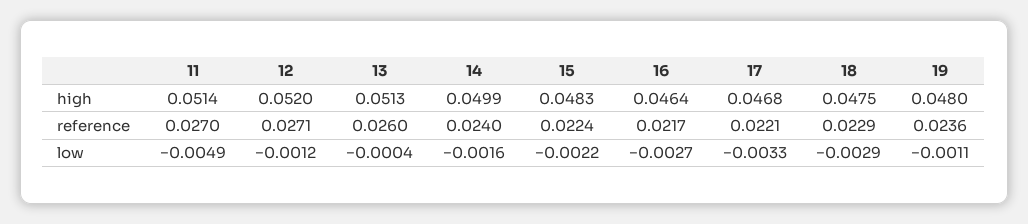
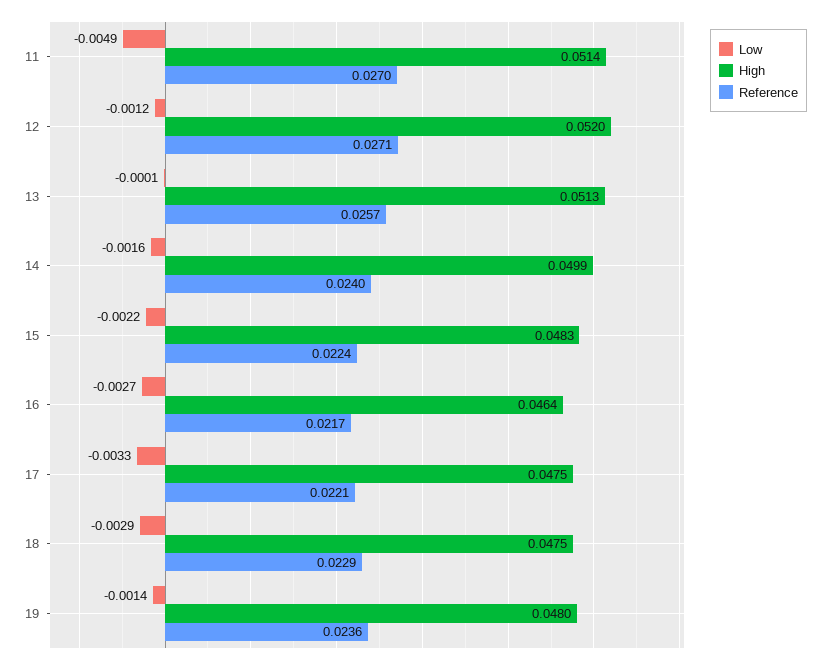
  {
    "high": {
      "11": 0.0514,
      "12": 0.052,
      "13": 0.0513,
      "14": 0.0499,
      "15": 0.0483,
      "16": 0.0464,
-     "17": 0.0468,
+     "17": 0.0475,
      "18": 0.0475,
      "19": 0.048
    },
    "reference": {
      "11": 0.027,
      "12": 0.0271,
-     "13": 0.026,
+     "13": 0.0257,
      "14": 0.024,
      "15": 0.0224,
      "16": 0.0217,
      "17": 0.0221,
      "18": 0.0229,
      "19": 0.0236
    },
    "low": {
      "11": -0.0049,
      "12": -0.0012,
-     "13": -0.0004,
+     "13": -0.0001,
      "14": -0.0016,
      "15": -0.0022,
      "16": -0.0027,
      "17": -0.0033,
      "18": -0.0029,
-     "19": -0.0011
+     "19": -0.0014
    }
  }

